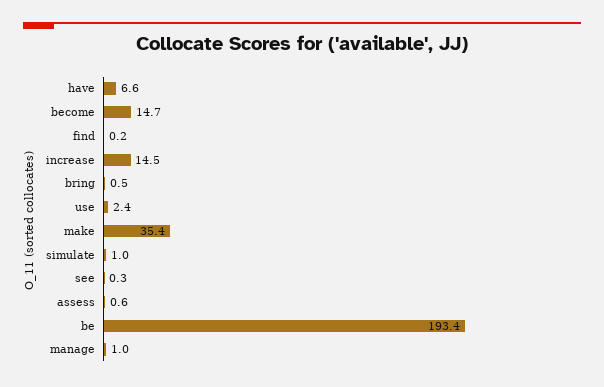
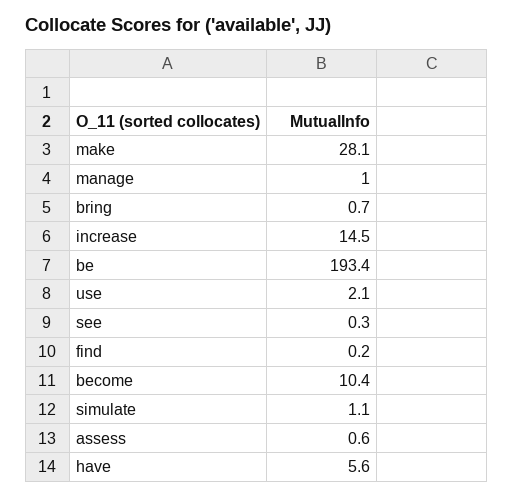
  {
-   "have": 6.6,
+   "have": 5.6,
-   "become": 14.7,
+   "become": 10.4,
    "find": 0.2,
    "increase": 14.5,
-   "bring": 0.5,
+   "bring": 0.7,
-   "use": 2.4,
+   "use": 2.1,
-   "make": 35.4,
+   "make": 28.1,
-   "simulate": 1,
+   "simulate": 1.1,
    "see": 0.3,
    "assess": 0.6,
    "be": 193.4,
    "manage": 1
  }

